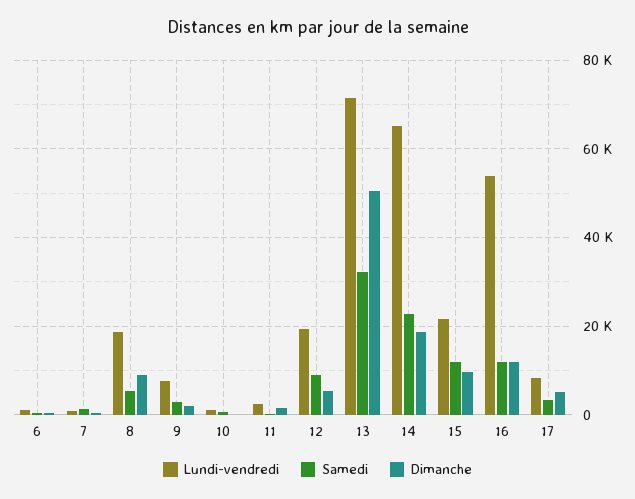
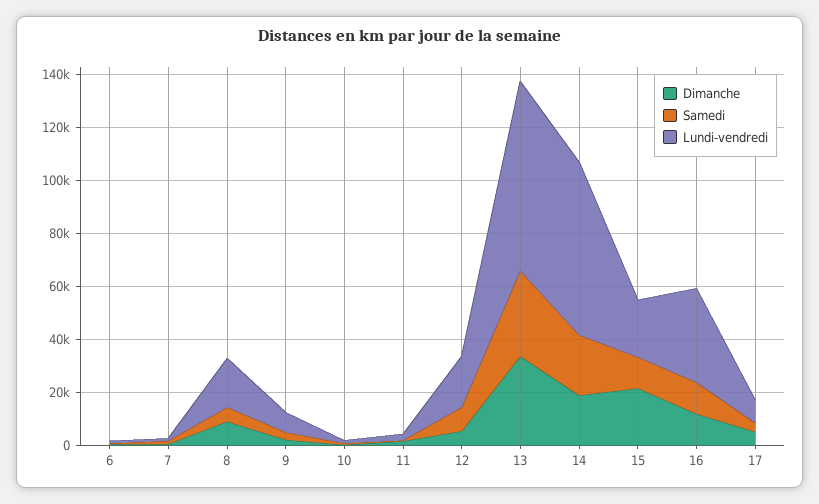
  {
    "Lundi-vendredi": {
      "6": 2000,
      "7": 0,
      "8": 18000,
      "9": 8000,
      "10": 2000,
      "11": 2000,
      "12": 20000,
      "13": 72000,
      "14": 66000,
      "15": 22000,
-     "16": 54000,
+     "16": 35000,
      "17": 8000
    },
    "Samedi": {
      "6": 0,
      "7": 2000,
      "8": 6000,
      "9": 2000,
      "10": 0,
      "11": 0,
      "12": 8000,
      "13": 32000,
      "14": 22000,
      "15": 12000,
      "16": 12000,
      "17": 4000
    },
    "Dimanche": {
      "6": 0,
      "7": 0,
      "8": 8000,
      "9": 2000,
      "10": 0,
      "11": 2000,
      "12": 6000,
-     "13": 50000,
+     "13": 35000,
      "14": 18000,
-     "15": 10000,
+     "15": 20000,
      "16": 12000,
      "17": 6000
    }
  }

